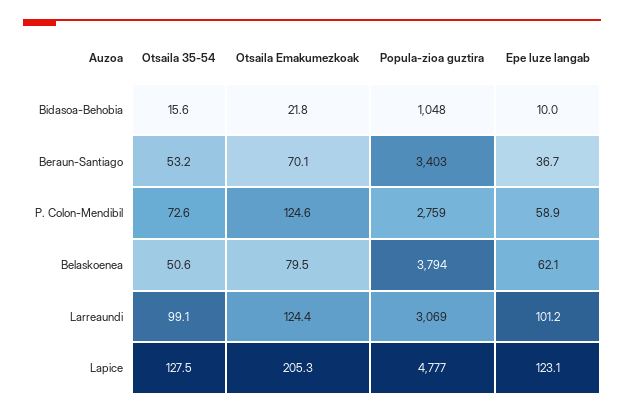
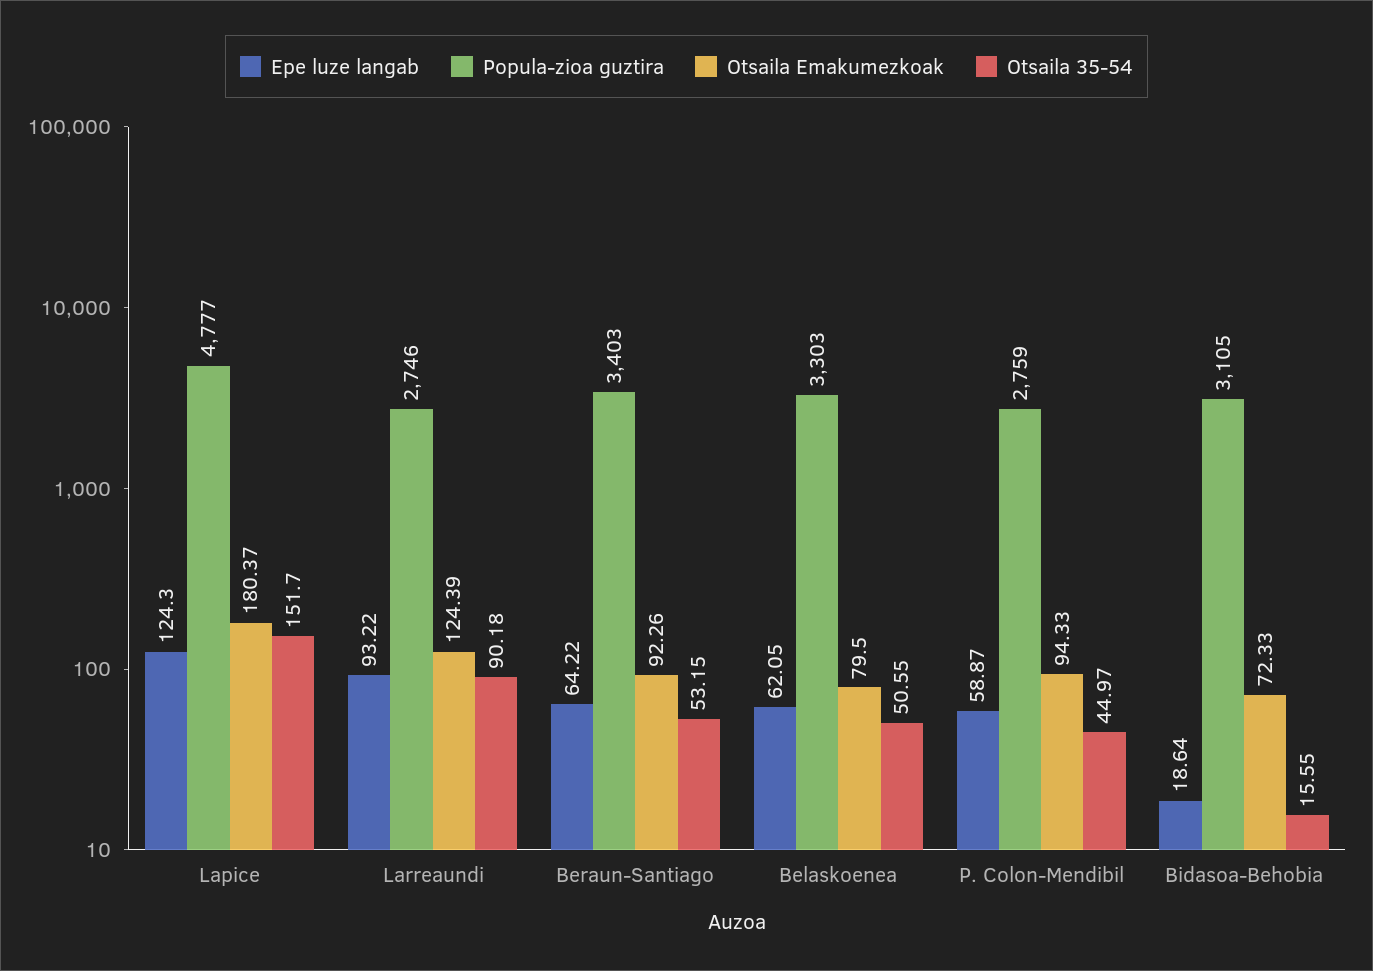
  {
    "Otsaila 35-54": {
      "Bidasoa-Behobia": 15.55,
      "Beraun-Santiago": 53.15,
-     "P. Colon-Mendibil": 72.6,
+     "P. Colon-Mendibil": 44.97,
      "Belaskoenea": 50.55,
-     "Larreaundi": 99.1,
+     "Larreaundi": 90.18,
-     "Lapice": 127.5
+     "Lapice": 151.7
    },
    "Otsaila Emakumezkoak": {
-     "Bidasoa-Behobia": 21.8,
+     "Bidasoa-Behobia": 72.33,
-     "Beraun-Santiago": 70.1,
+     "Beraun-Santiago": 92.26,
-     "P. Colon-Mendibil": 124.6,
+     "P. Colon-Mendibil": 94.33,
      "Belaskoenea": 79.5,
      "Larreaundi": 124.39,
-     "Lapice": 205.3
+     "Lapice": 180.37
    },
    "Popula-zioa guztira": {
-     "Bidasoa-Behobia": 1048,
+     "Bidasoa-Behobia": 3105,
      "Beraun-Santiago": 3403,
      "P. Colon-Mendibil": 2759,
-     "Belaskoenea": 3794,
+     "Belaskoenea": 3303,
-     "Larreaundi": 3069,
+     "Larreaundi": 2746,
      "Lapice": 4777
    },
    "Epe luze langab": {
-     "Bidasoa-Behobia": 10,
+     "Bidasoa-Behobia": 18.64,
-     "Beraun-Santiago": 36.7,
+     "Beraun-Santiago": 64.22,
      "P. Colon-Mendibil": 58.87,
      "Belaskoenea": 62.05,
-     "Larreaundi": 101.2,
+     "Larreaundi": 93.22,
-     "Lapice": 123.1
+     "Lapice": 124.3
    }
  }

